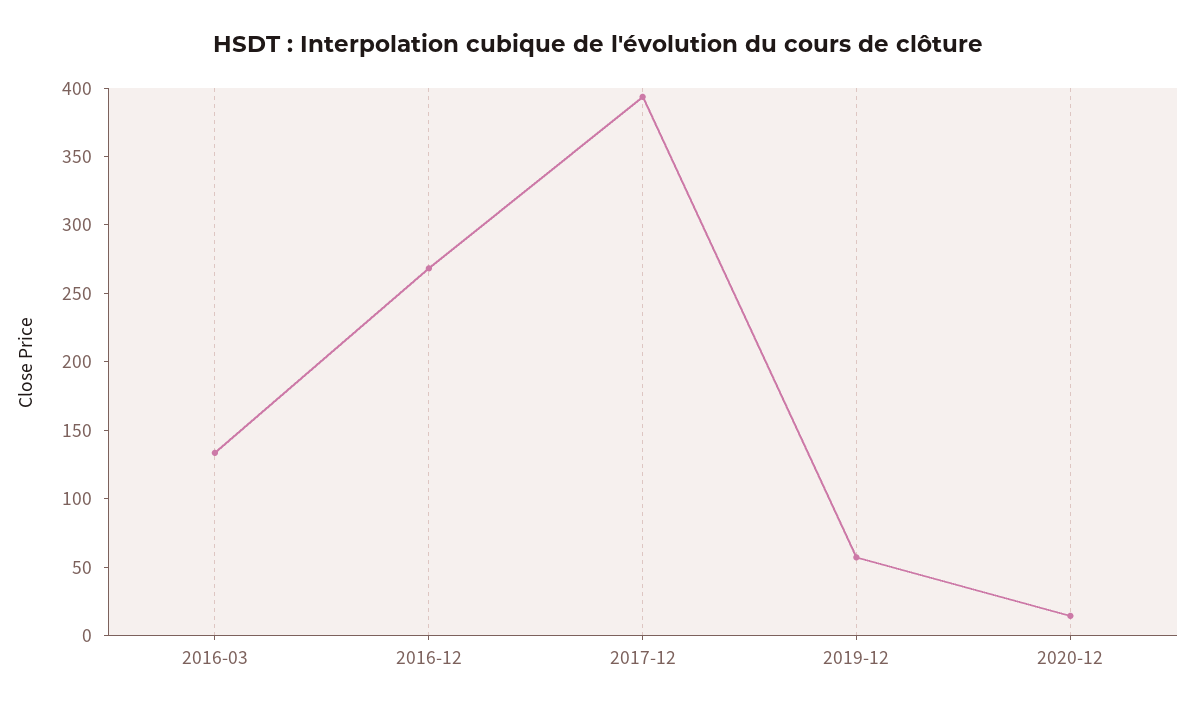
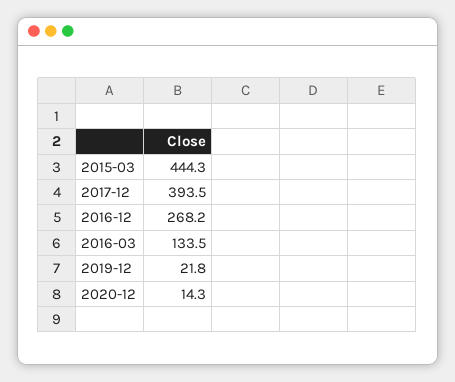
  {
    "2016-03": 133.5,
    "2016-12": 268.2,
    "2017-12": 393.5,
-   "2019-12": 60,
+   "2019-12": 21.8,
-   "2020-12": 14.3
+   "2020-12": 14.3,
+   "2015-03": 444.3
  }

